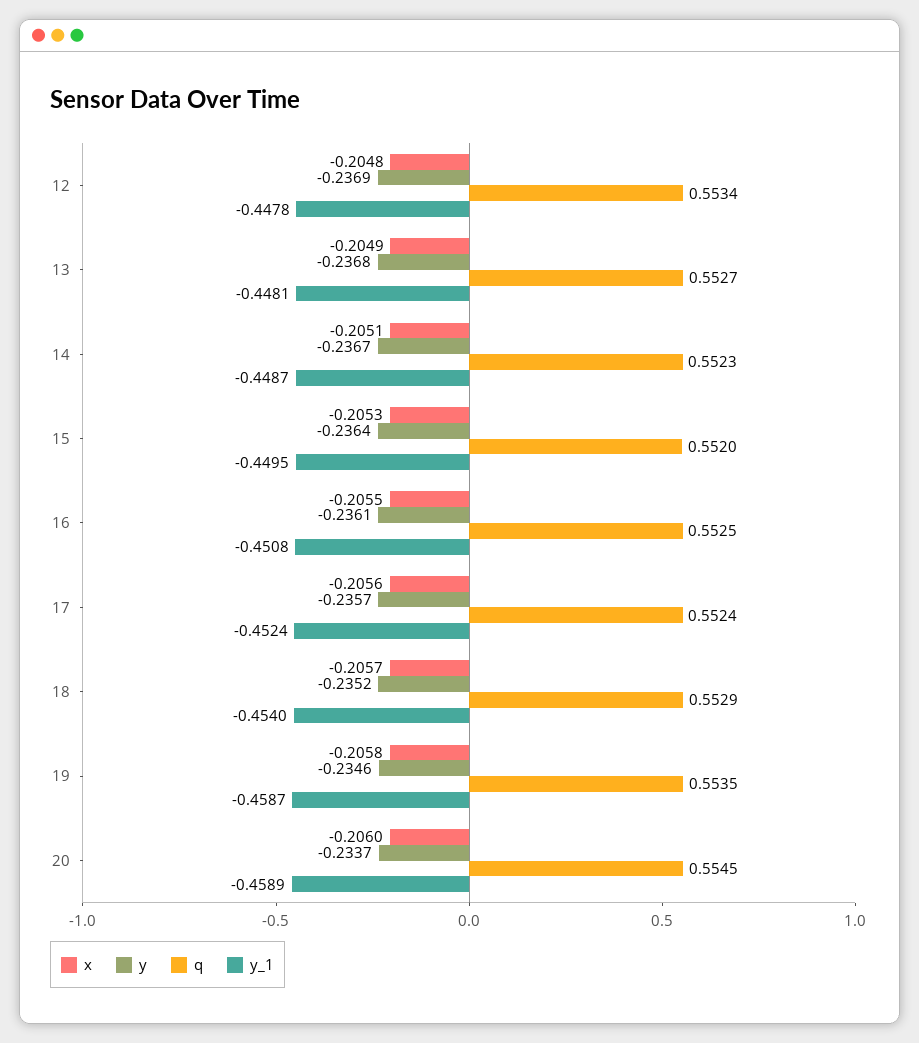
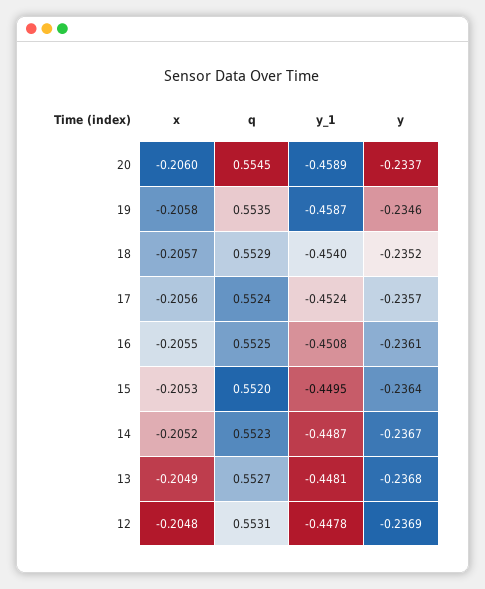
  {
    "x": {
      "12": -0.2048,
      "13": -0.2049,
-     "14": -0.2051,
+     "14": -0.2052,
      "15": -0.2053,
      "16": -0.2055,
      "17": -0.2056,
      "18": -0.2057,
      "19": -0.2058,
      "20": -0.206
    },
    "y": {
      "12": -0.2369,
      "13": -0.2368,
      "14": -0.2367,
      "15": -0.2364,
      "16": -0.2361,
      "17": -0.2357,
      "18": -0.2352,
      "19": -0.2346,
      "20": -0.2337
    },
    "q": {
-     "12": 0.5534,
+     "12": 0.5531,
      "13": 0.5527,
      "14": 0.5523,
      "15": 0.552,
      "16": 0.5525,
      "17": 0.5524,
      "18": 0.5529,
      "19": 0.5535,
      "20": 0.5545
    },
    "y_1": {
      "12": -0.4478,
      "13": -0.4481,
      "14": -0.4487,
      "15": -0.4495,
      "16": -0.4508,
      "17": -0.4524,
      "18": -0.454,
      "19": -0.4587,
      "20": -0.4589
    }
  }

